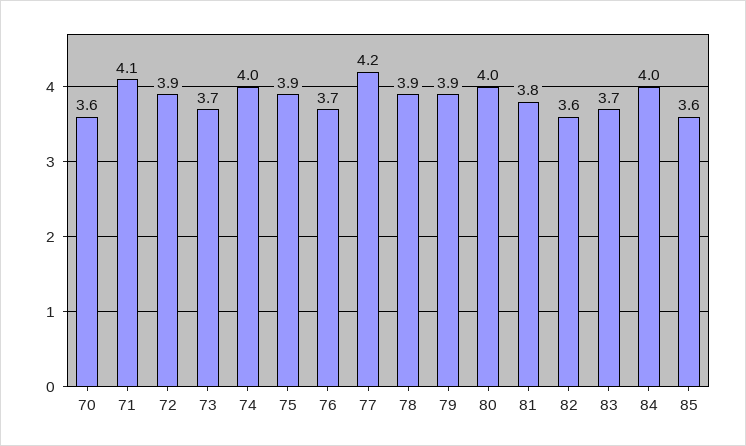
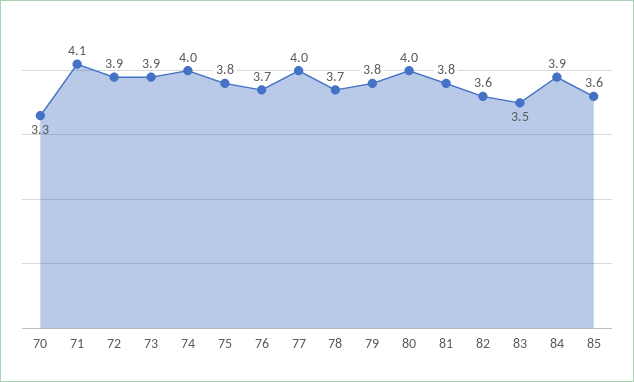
  {
-   "70": 3.6,
+   "70": 3.3,
    "71": 4.1,
    "72": 3.9,
-   "73": 3.7,
+   "73": 3.9,
    "74": 4,
-   "75": 3.9,
+   "75": 3.8,
    "76": 3.7,
-   "77": 4.2,
+   "77": 4,
-   "78": 3.9,
+   "78": 3.7,
-   "79": 3.9,
+   "79": 3.8,
    "80": 4,
    "81": 3.8,
    "82": 3.6,
-   "83": 3.7,
+   "83": 3.5,
-   "84": 4,
+   "84": 3.9,
    "85": 3.6
  }

